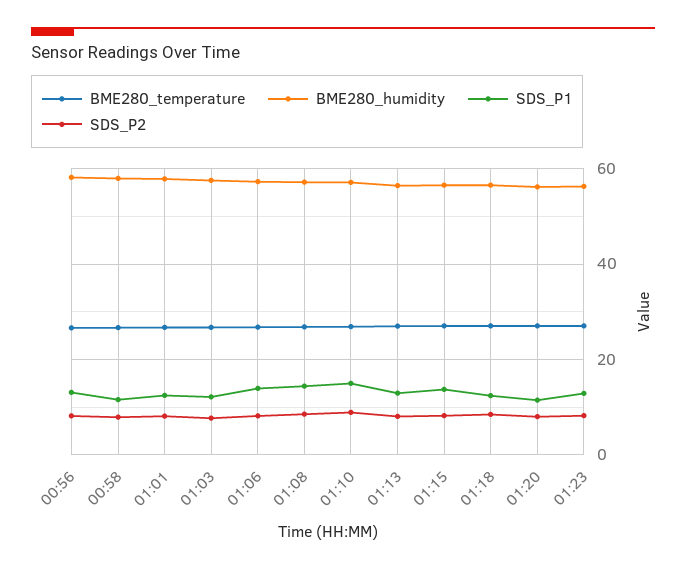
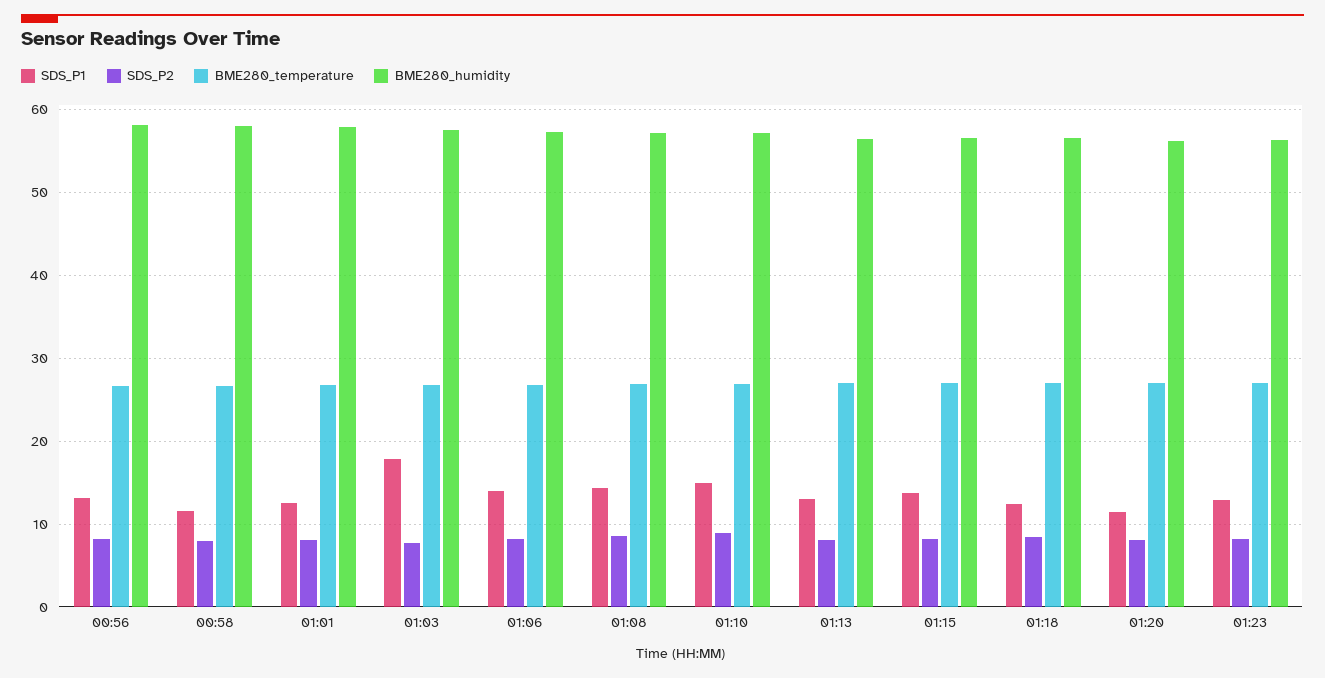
  {
    "BME280_temperature": {
      "00:56": 27,
      "00:58": 27,
      "01:01": 27,
      "01:03": 27,
      "01:06": 27,
      "01:08": 27,
      "01:10": 27,
      "01:13": 27,
      "01:15": 27,
      "01:18": 27,
      "01:20": 27,
      "01:23": 27
    },
    "BME280_humidity": {
      "00:56": 58,
      "00:58": 58,
      "01:01": 58,
      "01:03": 58,
      "01:06": 57,
      "01:08": 57,
      "01:10": 57,
      "01:13": 56,
      "01:15": 57,
      "01:18": 57,
      "01:20": 56,
      "01:23": 56
    },
    "SDS_P1": {
      "00:56": 13,
      "00:58": 12,
      "01:01": 13,
-     "01:03": 12,
+     "01:03": 18,
      "01:06": 14,
      "01:08": 14,
      "01:10": 15,
      "01:13": 13,
      "01:15": 14,
      "01:18": 12,
      "01:20": 12,
      "01:23": 13
    },
    "SDS_P2": {
      "00:56": 8,
      "00:58": 8,
      "01:01": 8,
      "01:03": 8,
      "01:06": 8,
      "01:08": 9,
      "01:10": 9,
      "01:13": 8,
      "01:15": 8,
      "01:18": 8,
      "01:20": 8,
      "01:23": 8
    }
  }

